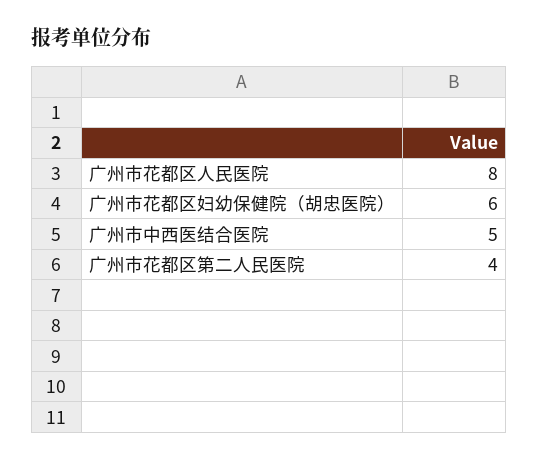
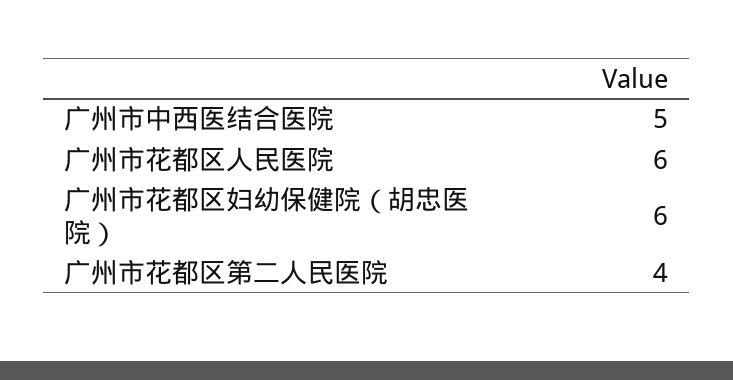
  {
-   "广州市花都区人民医院": 8,
+   "广州市花都区人民医院": 6,
    "广州市花都区妇幼保健院（胡忠医院）": 6,
    "广州市中西医结合医院": 5,
    "广州市花都区第二人民医院": 4
  }

